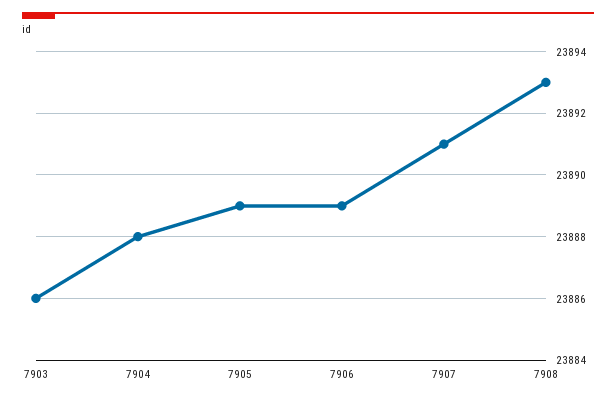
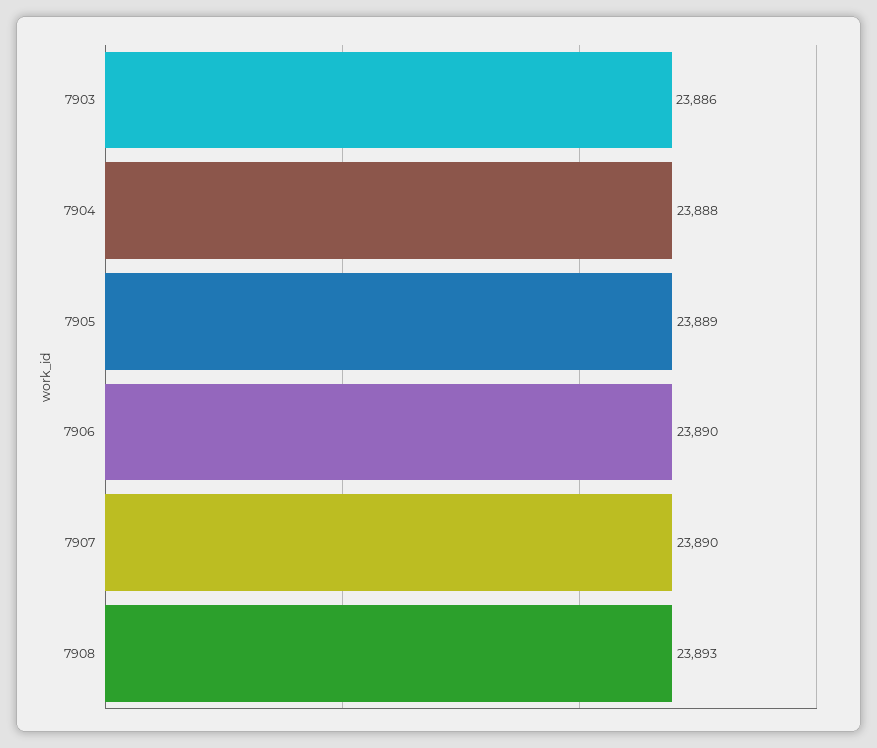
  {
    "7903": 23886,
    "7904": 23888,
    "7905": 23889,
-   "7906": 23889,
+   "7906": 23890,
-   "7907": 23891,
+   "7907": 23890,
    "7908": 23893
  }

